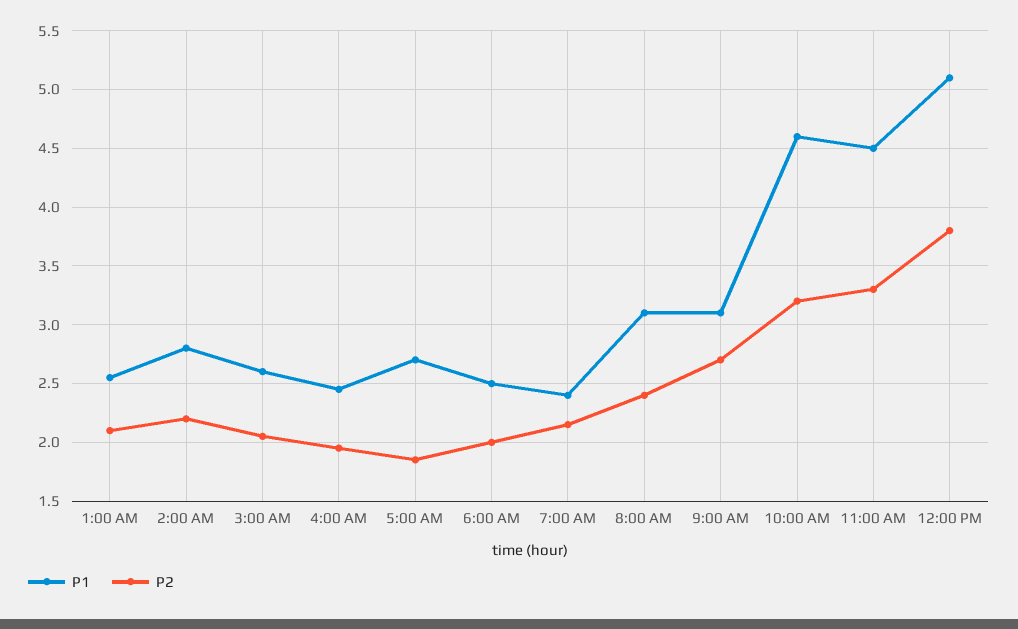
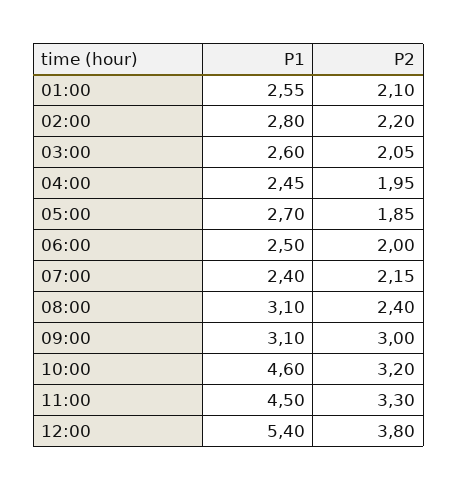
  {
    "P1": {
      "1:00 AM": 2.55,
      "2:00 AM": 2.8,
      "3:00 AM": 2.6,
      "4:00 AM": 2.45,
      "5:00 AM": 2.7,
      "6:00 AM": 2.5,
      "7:00 AM": 2.4,
      "8:00 AM": 3.1,
      "9:00 AM": 3.1,
      "10:00 AM": 4.6,
      "11:00 AM": 4.5,
-     "12:00 PM": 5.1
+     "12:00 PM": 5.4
    },
    "P2": {
      "1:00 AM": 2.1,
      "2:00 AM": 2.2,
      "3:00 AM": 2.05,
      "4:00 AM": 1.95,
      "5:00 AM": 1.85,
      "6:00 AM": 2,
      "7:00 AM": 2.15,
      "8:00 AM": 2.4,
-     "9:00 AM": 2.7,
+     "9:00 AM": 3,
      "10:00 AM": 3.2,
      "11:00 AM": 3.3,
      "12:00 PM": 3.8
    }
  }

